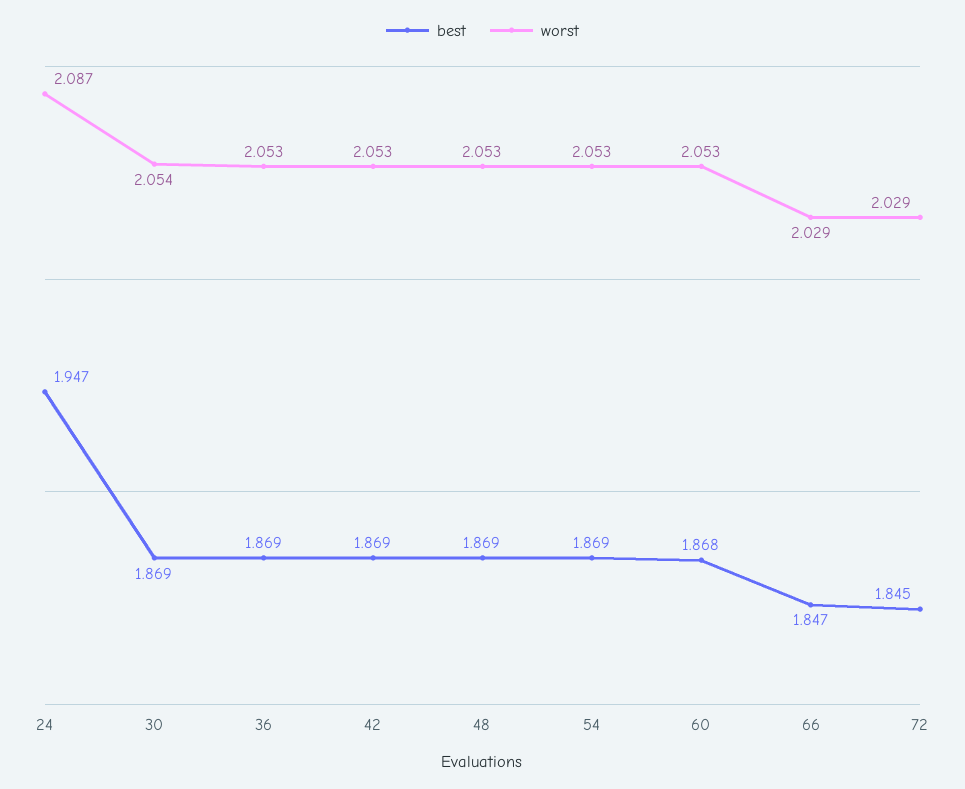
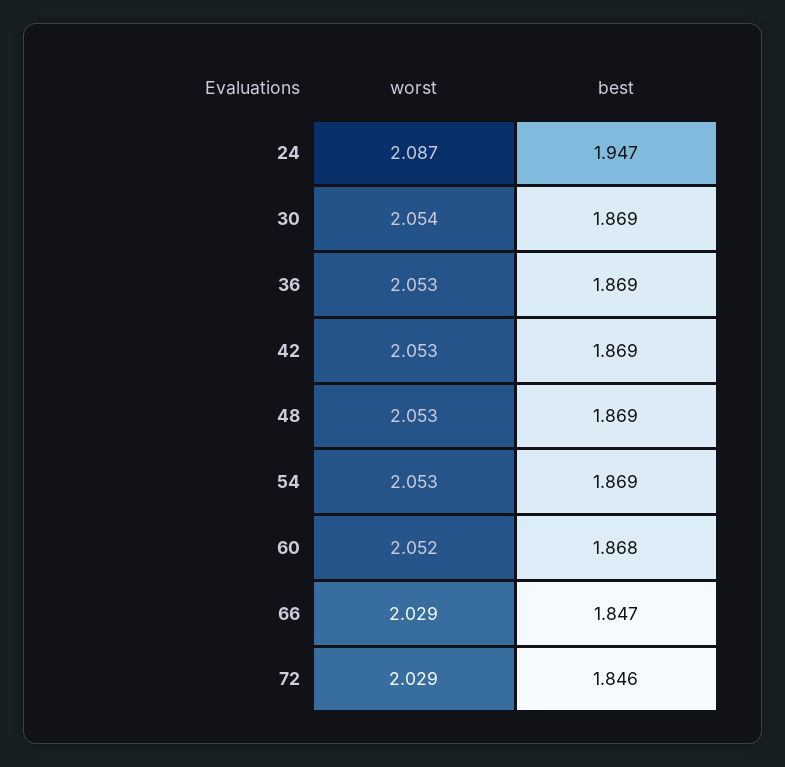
  {
    "best": {
      "24": 1.947,
      "30": 1.869,
      "36": 1.869,
      "42": 1.869,
      "48": 1.869,
      "54": 1.869,
      "60": 1.868,
      "66": 1.847,
-     "72": 1.845
+     "72": 1.846
    },
    "worst": {
      "24": 2.087,
      "30": 2.054,
      "36": 2.053,
      "42": 2.053,
      "48": 2.053,
      "54": 2.053,
-     "60": 2.053,
+     "60": 2.052,
      "66": 2.029,
      "72": 2.029
    }
  }

